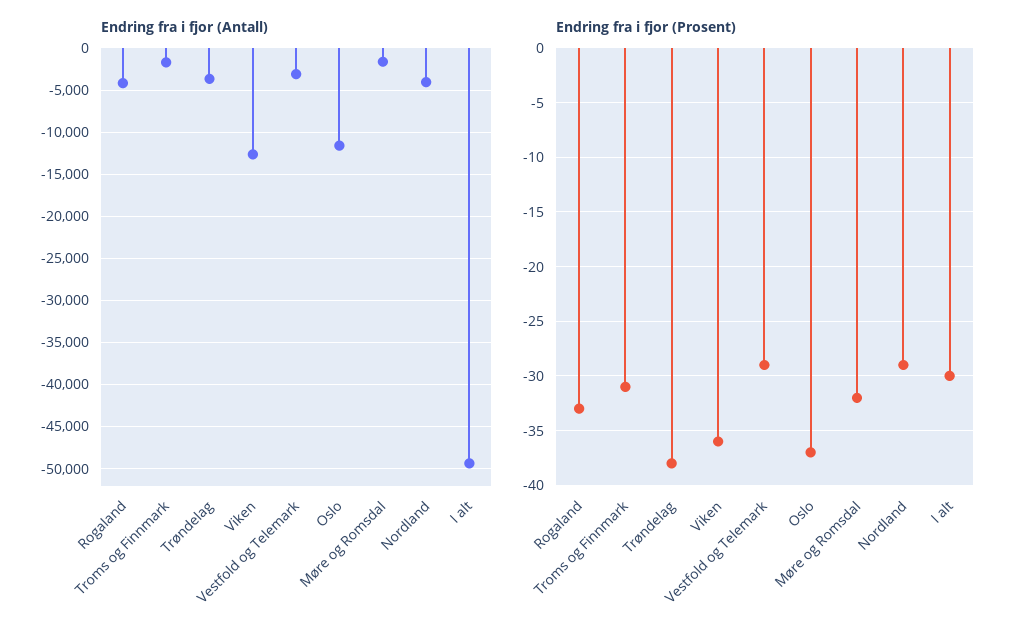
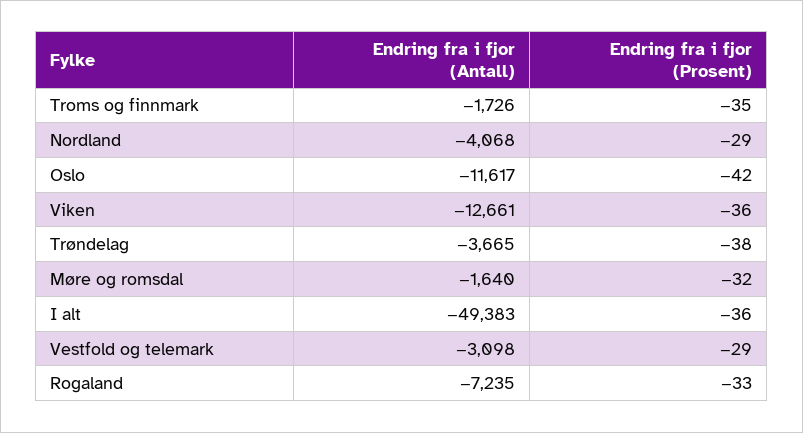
  {
    "Endring fra i fjor (Antall)": {
-     "Rogaland": -4000,
+     "Rogaland": -7235,
      "Troms og Finnmark": -1726,
      "Trøndelag": -3665,
      "Viken": -12661,
      "Vestfold og Telemark": -3098,
      "Oslo": -11617,
      "Møre og Romsdal": -1640,
      "Nordland": -4068,
      "I alt": -49383
    },
    "Endring fra i fjor (Prosent)": {
      "Rogaland": -33,
-     "Troms og Finnmark": -31,
+     "Troms og Finnmark": -35,
      "Trøndelag": -38,
      "Viken": -36,
      "Vestfold og Telemark": -29,
-     "Oslo": -37,
+     "Oslo": -42,
      "Møre og Romsdal": -32,
      "Nordland": -29,
-     "I alt": -30
+     "I alt": -36
    }
  }

